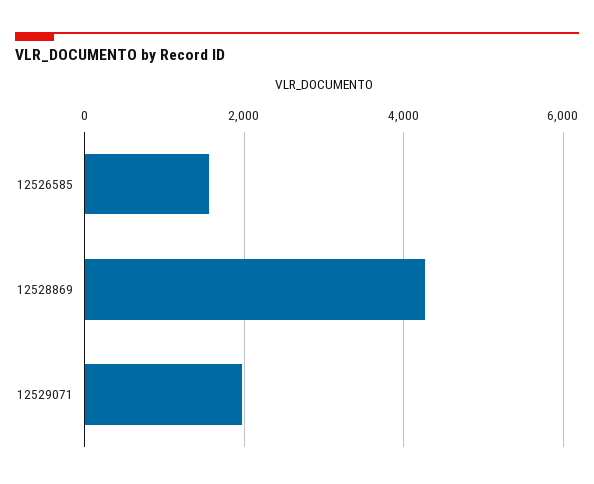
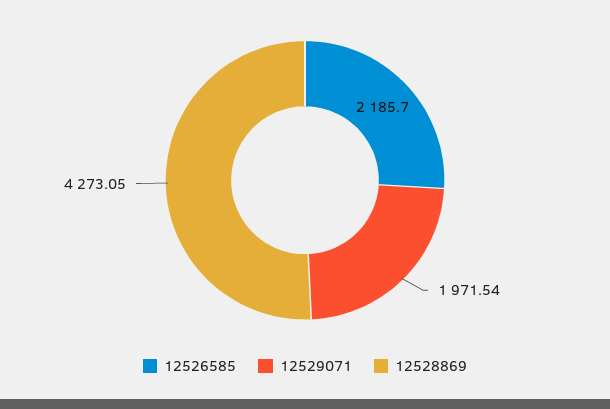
  {
-   "12526585": 1600,
+   "12526585": 2185.7,
    "12528869": 4273.05,
    "12529071": 1971.54
  }

